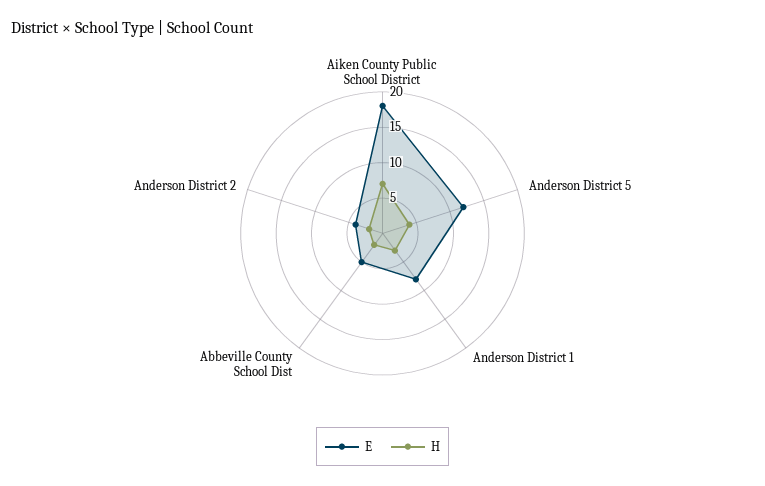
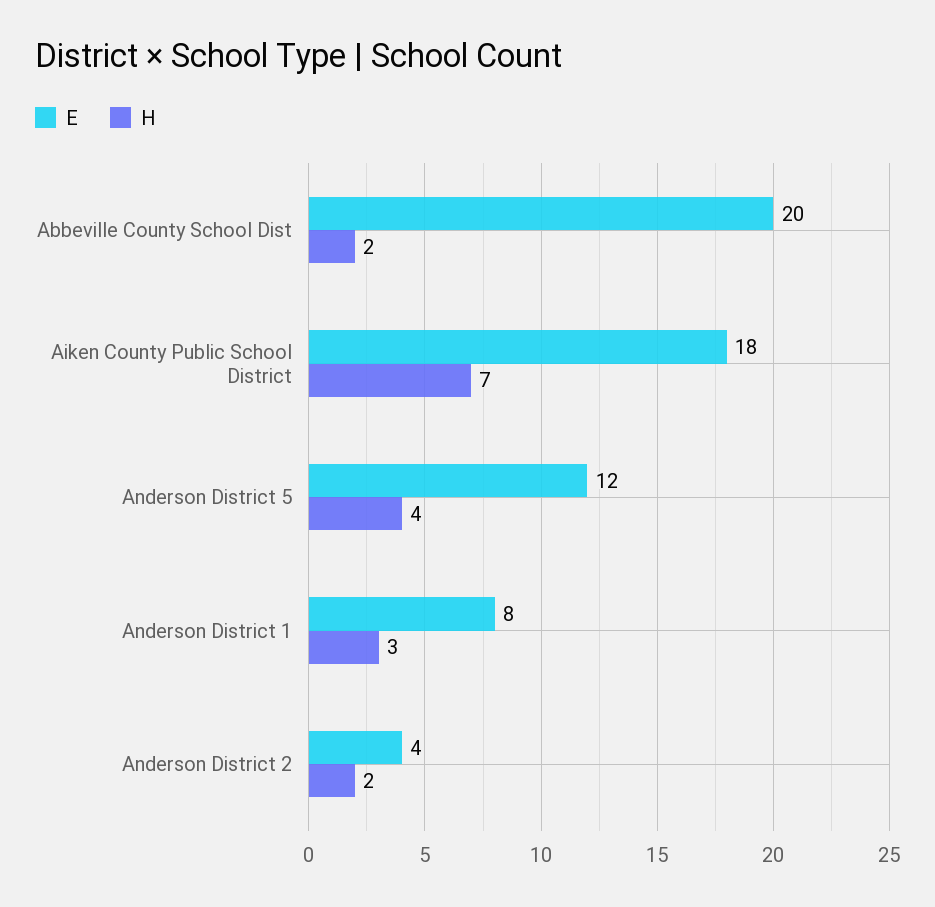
  {
    "E": {
      "Aiken County Public School District": 18,
      "Anderson District 5": 12,
      "Anderson District 1": 8,
-     "Abbeville County School Dist": 5,
+     "Abbeville County School Dist": 20,
      "Anderson District 2": 4
    },
    "H": {
      "Aiken County Public School District": 7,
      "Anderson District 5": 4,
      "Anderson District 1": 3,
      "Abbeville County School Dist": 2,
      "Anderson District 2": 2
    }
  }

